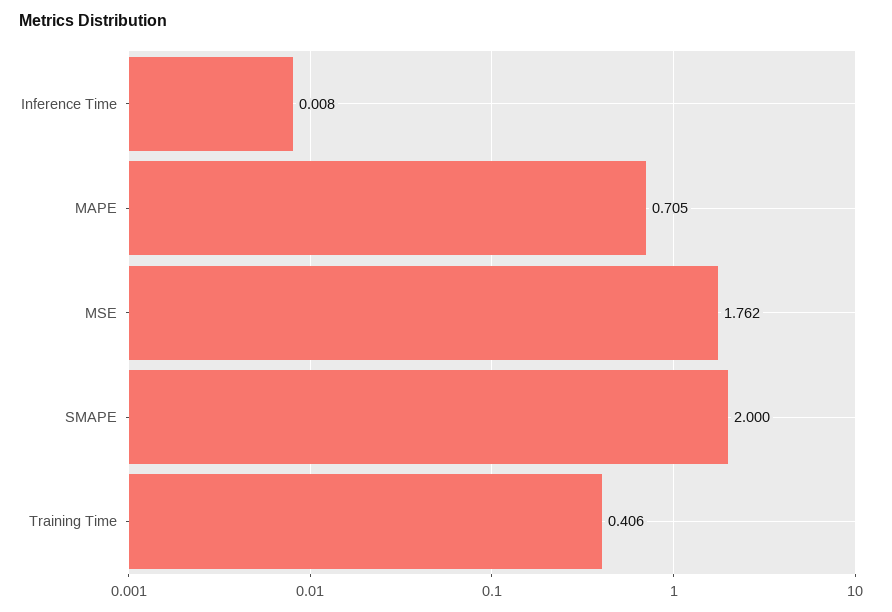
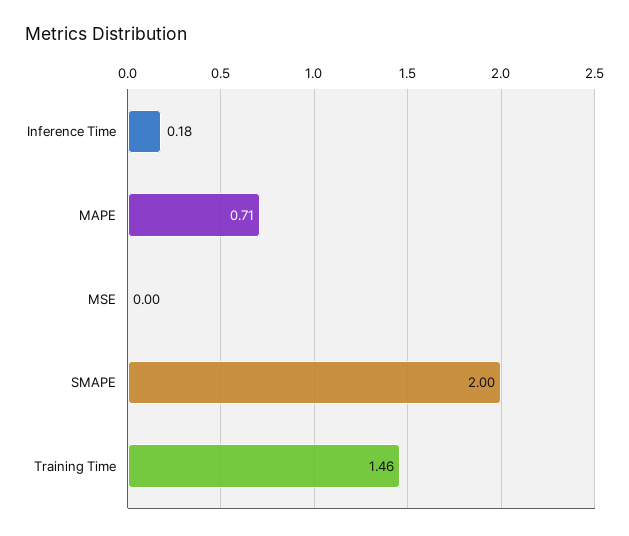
  {
-   "Inference Time": 0.008,
+   "Inference Time": 0.18,
    "MAPE": 0.705,
-   "MSE": 1.762,
+   "MSE": 0,
    "SMAPE": 2,
-   "Training Time": 0.406
+   "Training Time": 1.46
  }

